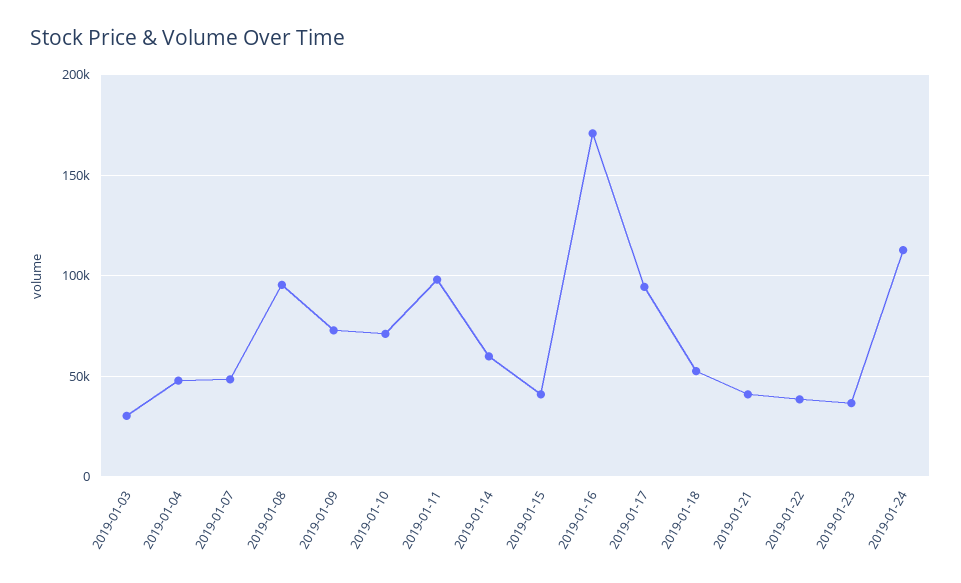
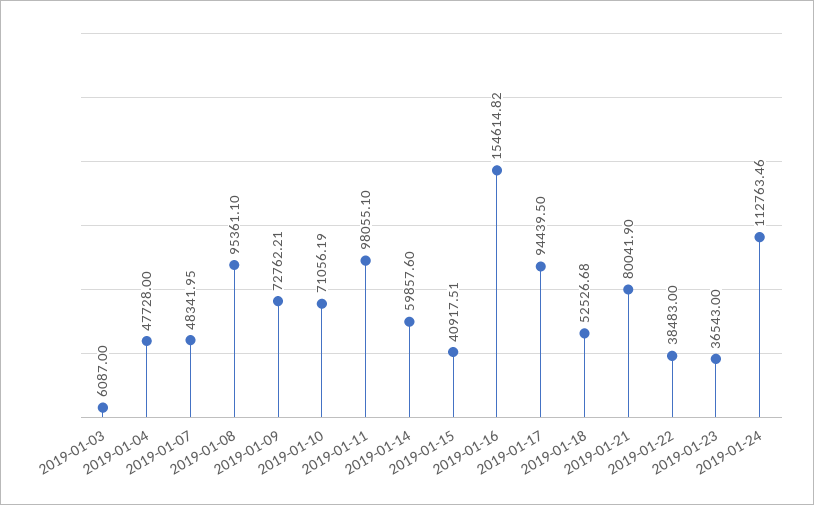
  {
-   "2019-01-03": 30000,
+   "2019-01-03": 6087,
    "2019-01-04": 47728,
    "2019-01-07": 48341.95,
    "2019-01-08": 95361.1,
    "2019-01-09": 72762.21,
    "2019-01-10": 71056.19,
    "2019-01-11": 98055.1,
    "2019-01-14": 59857.6,
    "2019-01-15": 40917.51,
-   "2019-01-16": 170000,
+   "2019-01-16": 154614.82,
    "2019-01-17": 94439.5,
    "2019-01-18": 52526.68,
-   "2019-01-21": 40000,
+   "2019-01-21": 80041.9,
    "2019-01-22": 38483,
    "2019-01-23": 36543,
    "2019-01-24": 112763.46
  }

